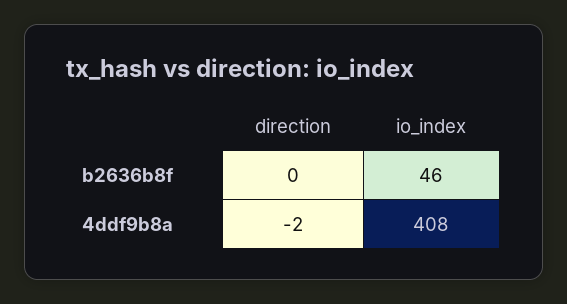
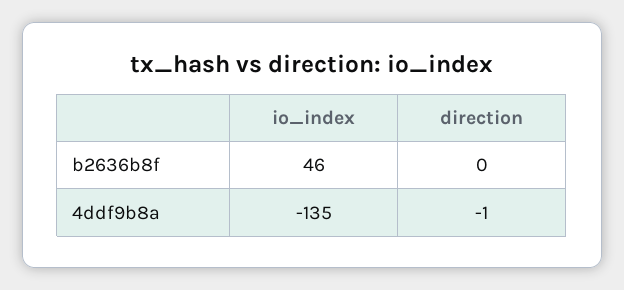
  {
    "direction": {
      "b2636b8f": 0,
-     "4ddf9b8a": -2
+     "4ddf9b8a": -1
    },
    "io_index": {
      "b2636b8f": 46,
-     "4ddf9b8a": 408
+     "4ddf9b8a": -135
    }
  }

